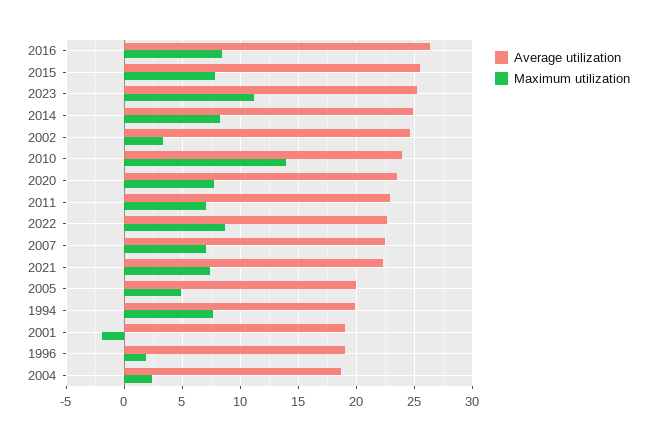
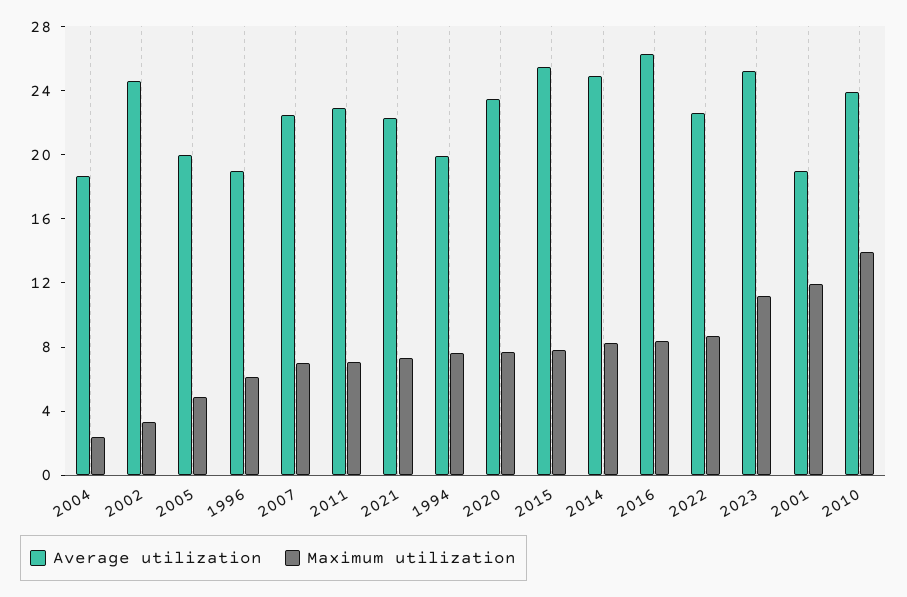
  {
    "Average utilization": {
      "2016": 26,
      "2015": 26,
      "2023": 25,
      "2014": 25,
      "2002": 25,
      "2010": 24,
      "2020": 24,
      "2011": 23,
      "2022": 23,
      "2007": 23,
      "2021": 22,
      "2005": 20,
      "1994": 20,
      "2001": 19,
      "1996": 19,
      "2004": 19
    },
    "Maximum utilization": {
      "2016": 8,
      "2015": 8,
      "2023": 11,
      "2014": 8,
      "2002": 3,
      "2010": 14,
      "2020": 8,
      "2011": 7,
      "2022": 9,
      "2007": 7,
      "2021": 7,
      "2005": 5,
      "1994": 8,
-     "2001": -2,
+     "2001": 12,
-     "1996": 2,
+     "1996": 6,
      "2004": 2
    }
  }

